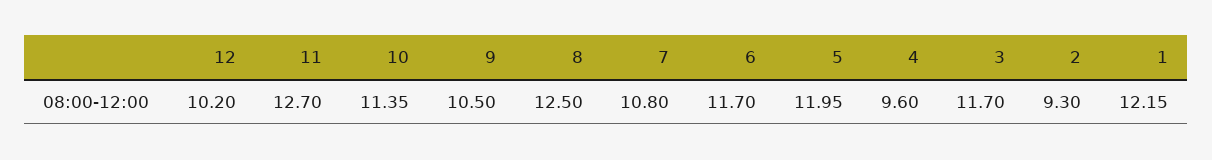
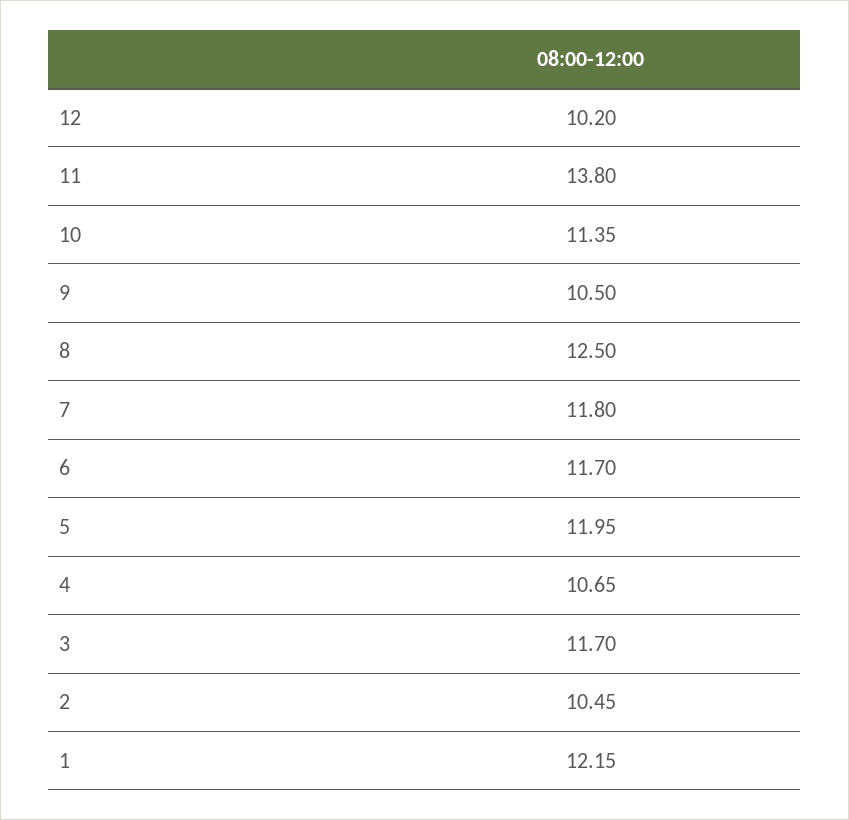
  {
    "12": 10.2,
-   "11": 12.7,
+   "11": 13.8,
    "10": 11.35,
    "9": 10.5,
    "8": 12.5,
-   "7": 10.8,
+   "7": 11.8,
    "6": 11.7,
    "5": 11.95,
-   "4": 9.6,
+   "4": 10.65,
    "3": 11.7,
-   "2": 9.3,
+   "2": 10.45,
    "1": 12.15
  }

